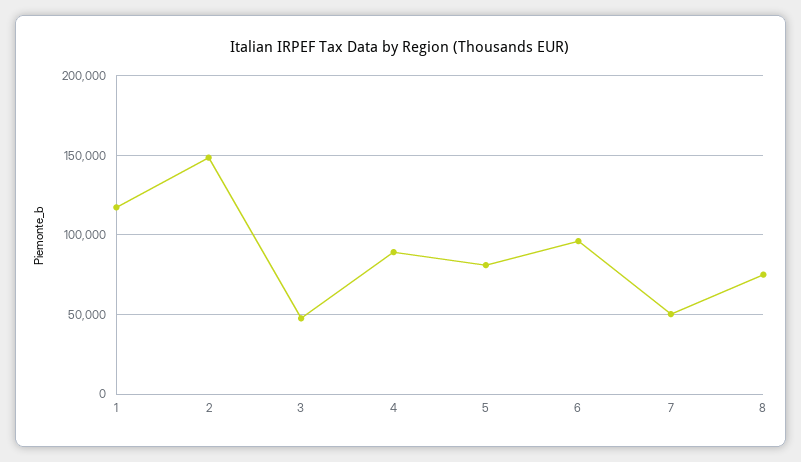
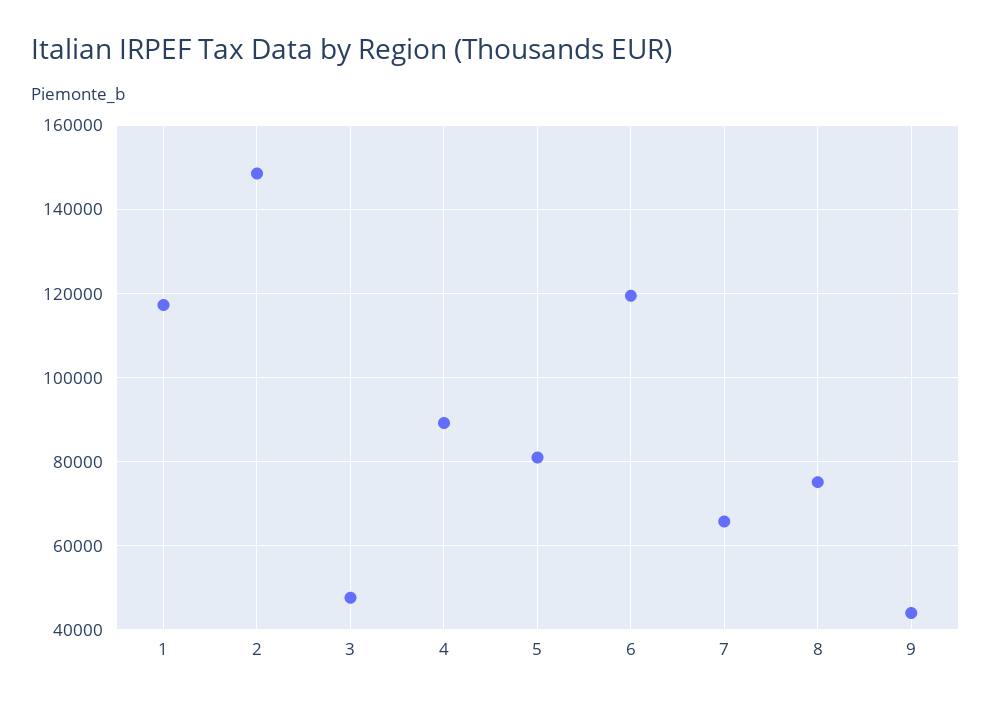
  {
    "1": 118000,
    "2": 148000,
    "3": 48000,
    "4": 90000,
    "5": 82000,
-   "6": 95000,
+   "6": 120000,
-   "7": 50000,
+   "7": 66000,
-   "8": 76000
+   "8": 76000,
+   "9": 44000
  }

